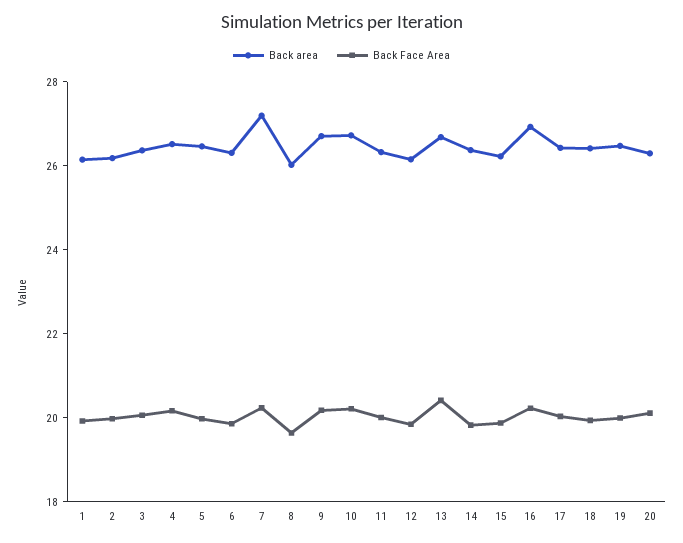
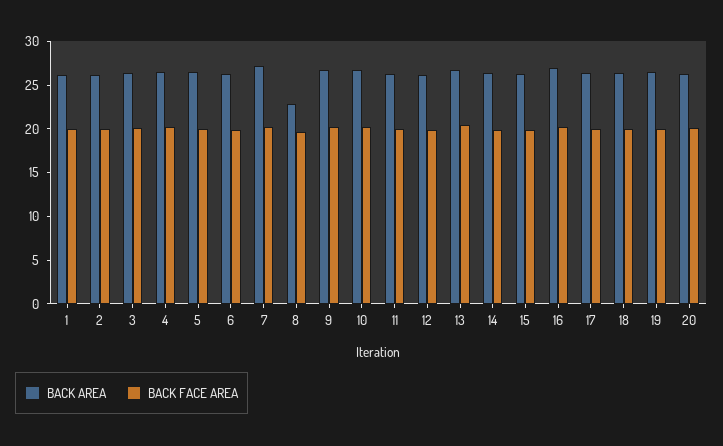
  {
    "Back area": {
      "1": 26,
      "2": 26,
      "3": 26.5,
      "4": 26.5,
      "5": 26.5,
      "6": 26.5,
      "7": 27,
-     "8": 26,
+     "8": 23,
      "9": 26.5,
      "10": 26.5,
      "11": 26.5,
      "12": 26,
      "13": 26.5,
      "14": 26.5,
      "15": 26,
      "16": 27,
      "17": 26.5,
      "18": 26.5,
      "19": 26.5,
      "20": 26.5
    },
    "Back Face Area": {
      "1": 20,
      "2": 20,
      "3": 20,
      "4": 20,
      "5": 20,
      "6": 20,
      "7": 20,
      "8": 19.5,
      "9": 20,
      "10": 20,
      "11": 20,
      "12": 20,
      "13": 20.5,
      "14": 20,
      "15": 20,
      "16": 20,
      "17": 20,
      "18": 20,
      "19": 20,
      "20": 20
    }
  }

